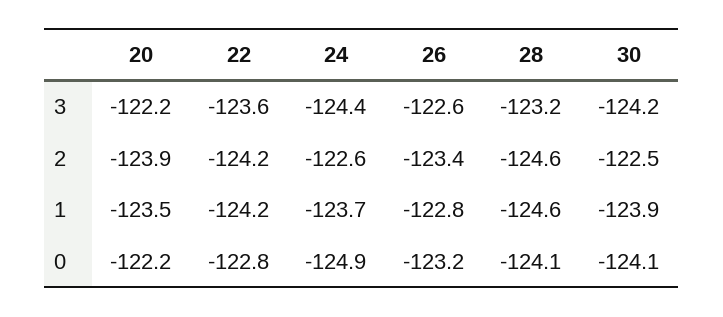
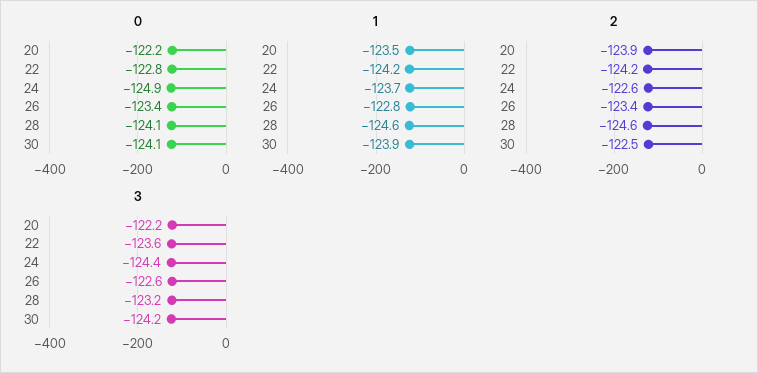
  {
    "3": {
      "20": -122.2,
      "22": -123.6,
      "24": -124.4,
      "26": -122.6,
      "28": -123.2,
      "30": -124.2
    },
    "2": {
      "20": -123.9,
      "22": -124.2,
      "24": -122.6,
      "26": -123.4,
      "28": -124.6,
      "30": -122.5
    },
    "1": {
      "20": -123.5,
      "22": -124.2,
      "24": -123.7,
      "26": -122.8,
      "28": -124.6,
      "30": -123.9
    },
    "0": {
      "20": -122.2,
      "22": -122.8,
      "24": -124.9,
-     "26": -123.2,
+     "26": -123.4,
      "28": -124.1,
      "30": -124.1
    }
  }

